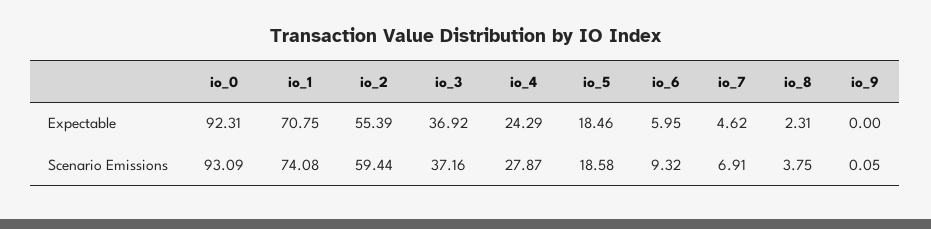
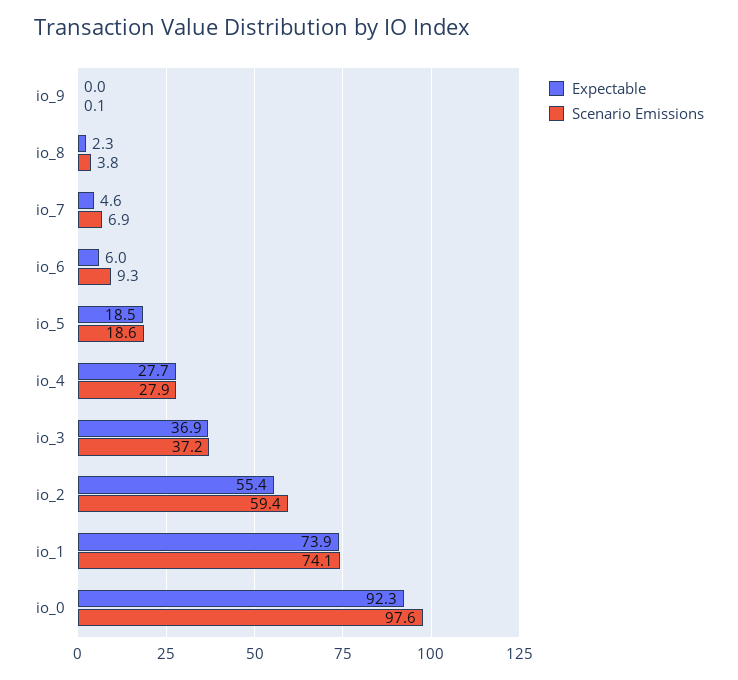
  {
    "Expectable": {
      "io_0": 92.31,
-     "io_1": 70.75,
+     "io_1": 73.9,
      "io_2": 55.39,
      "io_3": 36.92,
-     "io_4": 24.29,
+     "io_4": 27.7,
      "io_5": 18.46,
      "io_6": 5.95,
      "io_7": 4.62,
      "io_8": 2.31,
      "io_9": 0
    },
    "Scenario Emissions": {
-     "io_0": 93.09,
+     "io_0": 97.6,
      "io_1": 74.08,
      "io_2": 59.44,
      "io_3": 37.16,
      "io_4": 27.87,
      "io_5": 18.58,
      "io_6": 9.32,
      "io_7": 6.91,
      "io_8": 3.75,
      "io_9": 0.05
    }
  }

